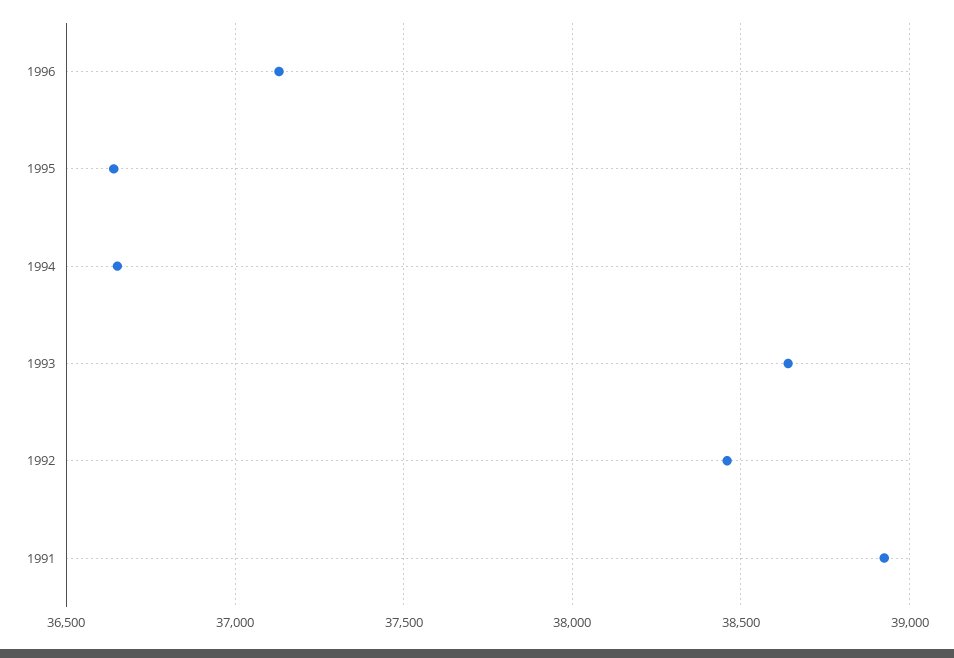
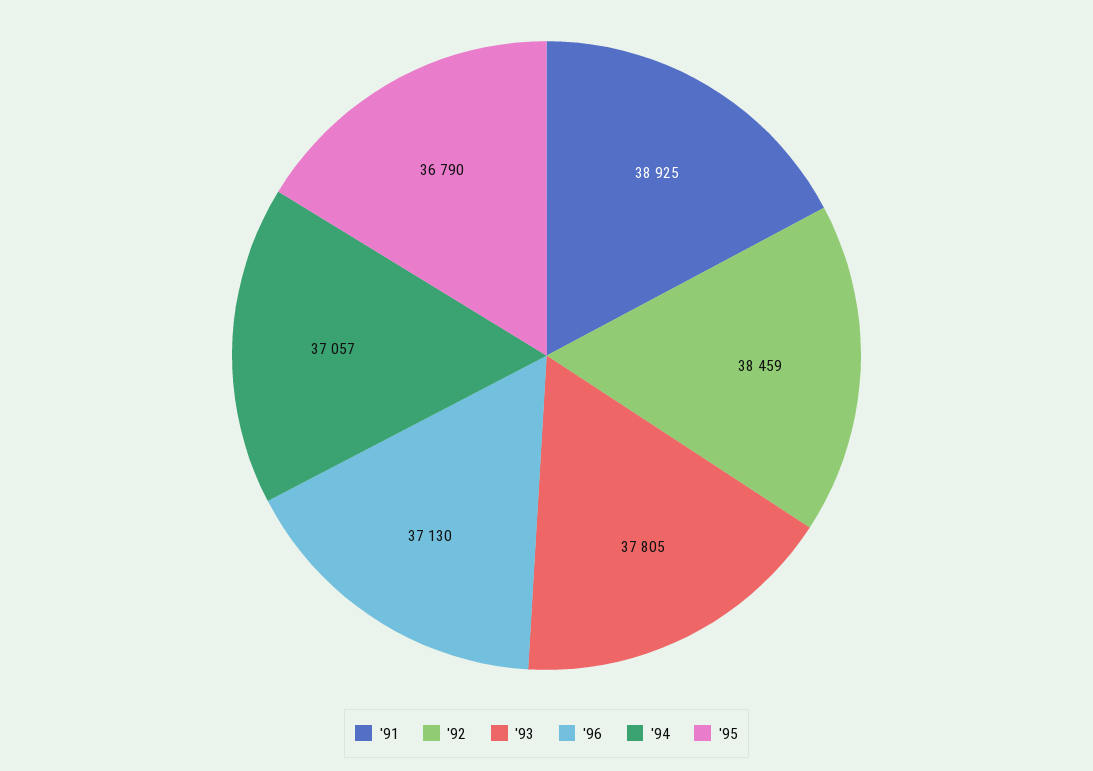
  {
    "1996": 37130,
-   "1995": 36650,
+   "1995": 36790,
-   "1994": 36650,
+   "1994": 37057,
-   "1993": 38650,
+   "1993": 37805,
    "1992": 38459,
    "1991": 38925
  }

